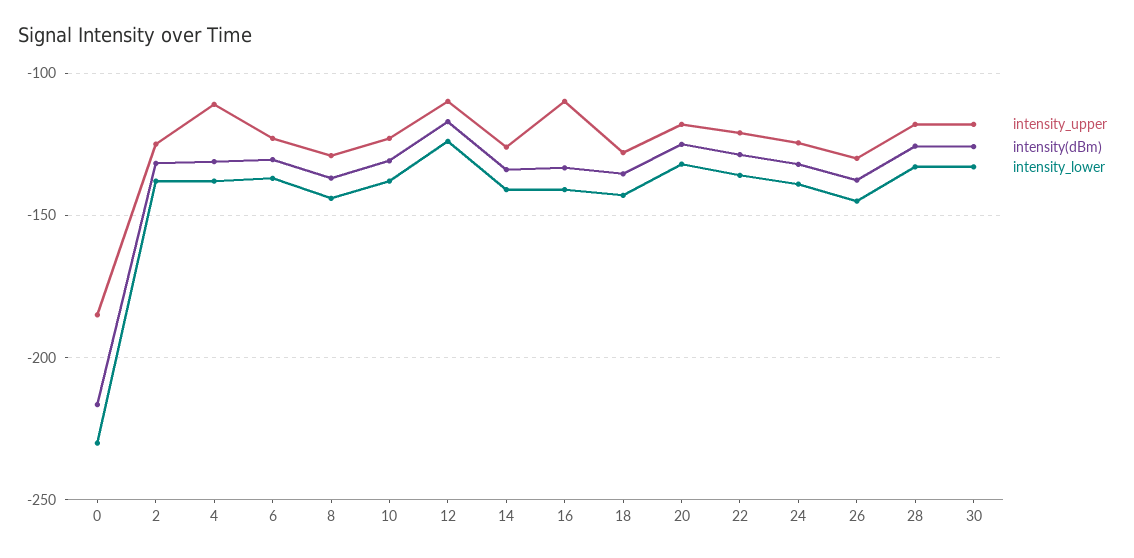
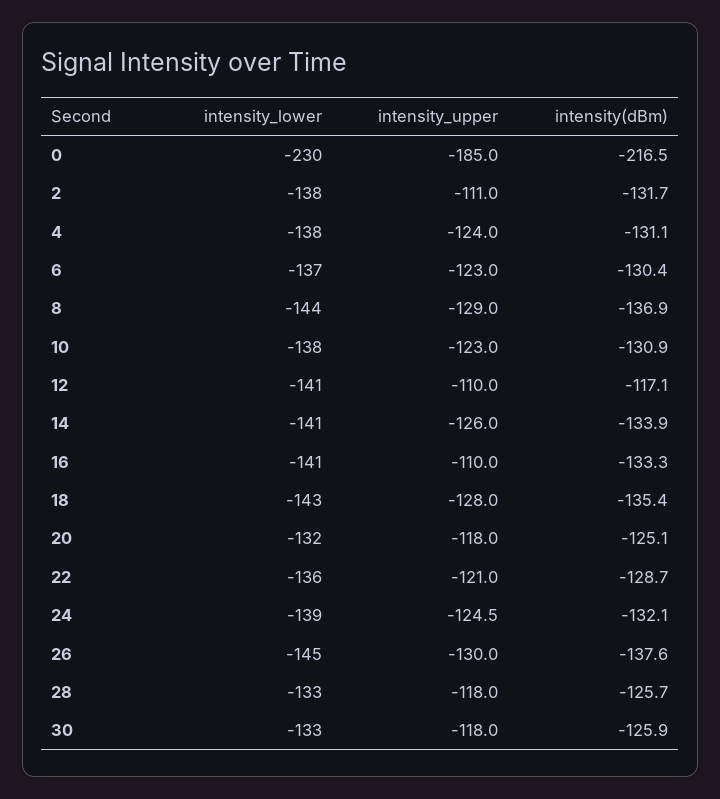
  {
    "intensity_upper": {
      "0": -185,
-     "2": -125,
+     "2": -111,
-     "4": -110,
+     "4": -124,
      "6": -123,
      "8": -129,
      "10": -123,
      "12": -110,
      "14": -126,
      "16": -110,
      "18": -128,
      "20": -118,
      "22": -121,
      "24": -124.5,
      "26": -130,
      "28": -118,
      "30": -118
    },
    "intensity(dBm)": {
      "0": -216.5,
      "2": -131.7,
      "4": -131.1,
      "6": -130.4,
      "8": -136.9,
      "10": -130.9,
      "12": -117.1,
      "14": -133.9,
      "16": -133.3,
      "18": -135.4,
      "20": -125.1,
      "22": -128.7,
      "24": -132.1,
      "26": -137.6,
      "28": -125.7,
      "30": -125.9
    },
    "intensity_lower": {
      "0": -230,
      "2": -138,
      "4": -138,
      "6": -137,
      "8": -144,
      "10": -138,
-     "12": -125,
+     "12": -141,
      "14": -141,
      "16": -141,
      "18": -143,
      "20": -132,
      "22": -136,
      "24": -139,
      "26": -145,
      "28": -133,
      "30": -133
    }
  }

